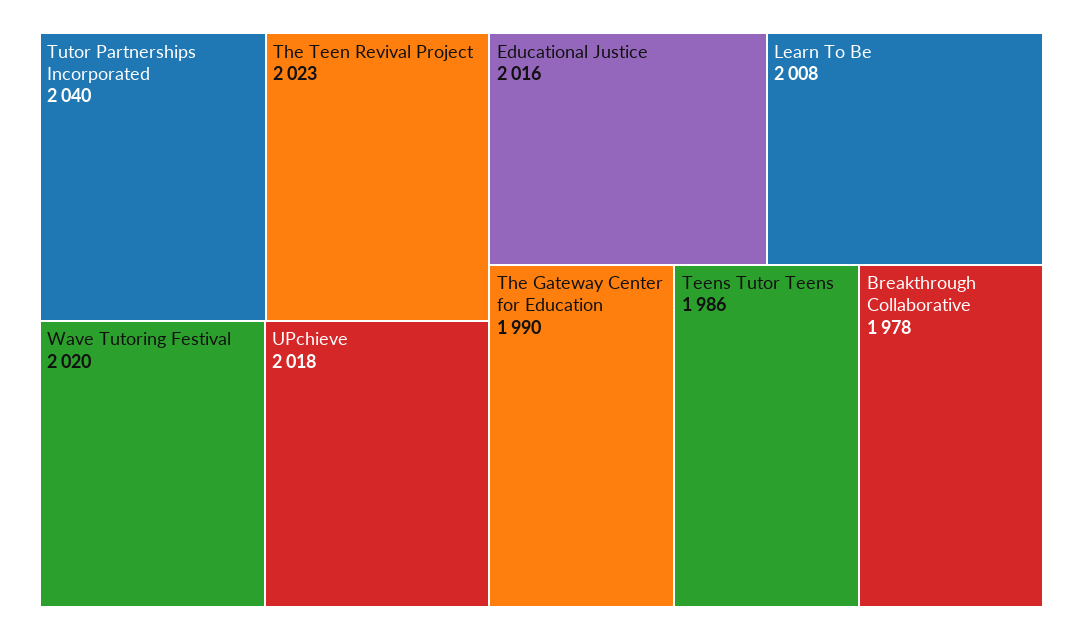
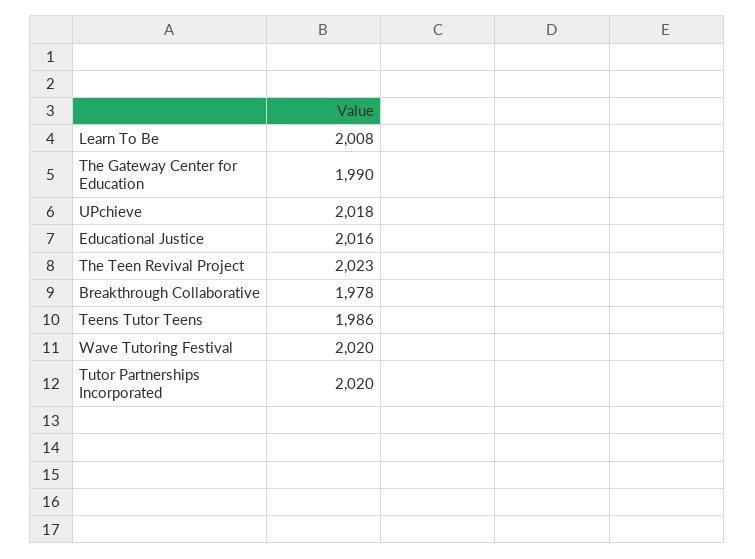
  {
-   "Tutor Partnerships Incorporated": 2040,
+   "Tutor Partnerships Incorporated": 2020,
    "The Teen Revival Project": 2023,
    "Wave Tutoring Festival": 2020,
    "UPchieve": 2018,
    "Educational Justice": 2016,
    "Learn To Be": 2008,
    "The Gateway Center for Education": 1990,
    "Teens Tutor Teens": 1986,
    "Breakthrough Collaborative": 1978
  }

